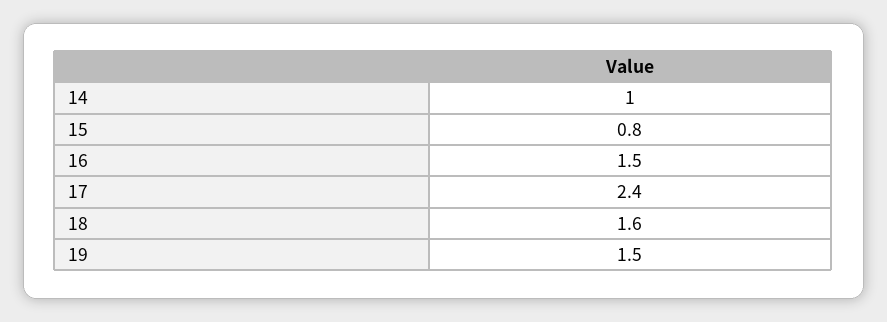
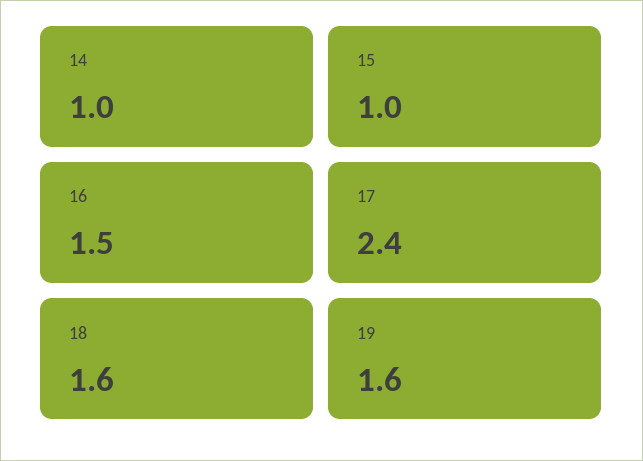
  {
    "14": 1,
-   "15": 0.8,
+   "15": 1,
    "16": 1.5,
    "17": 2.4,
    "18": 1.6,
-   "19": 1.5
+   "19": 1.6
  }

